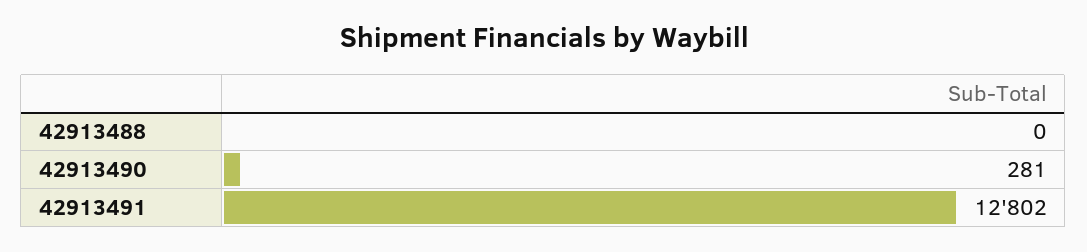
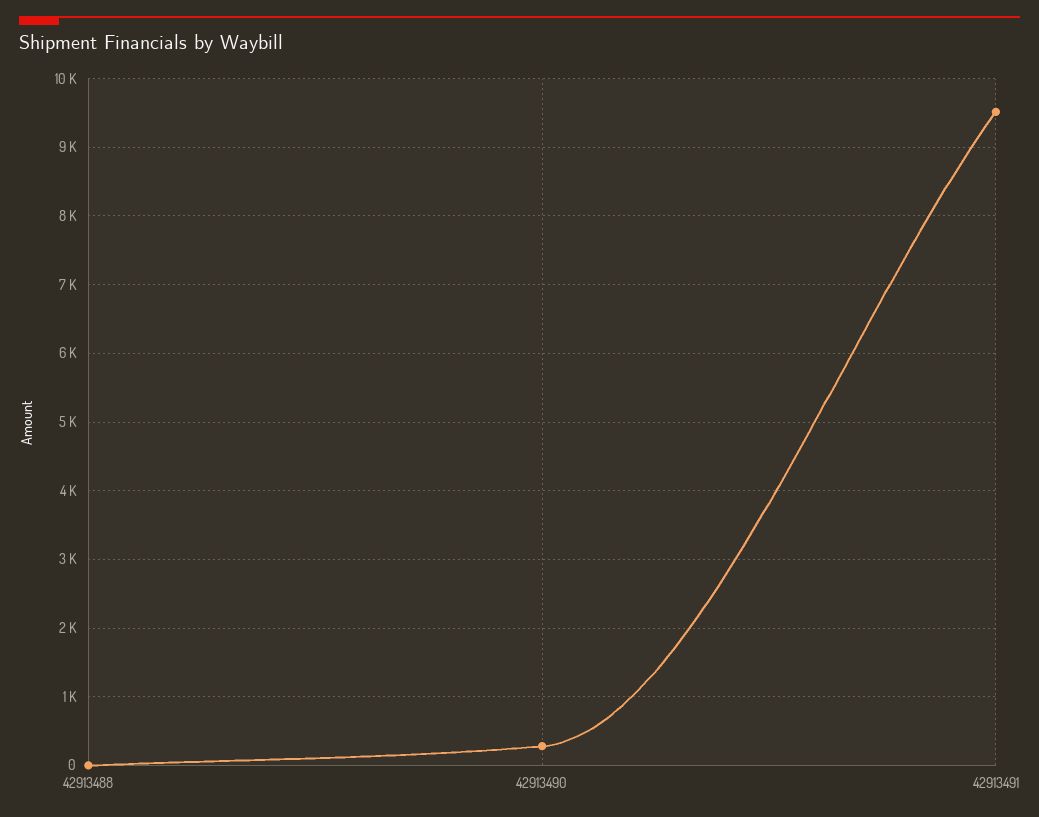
  {
    "42913488": 0,
    "42913490": 281,
-   "42913491": 12802
+   "42913491": 9500
  }

